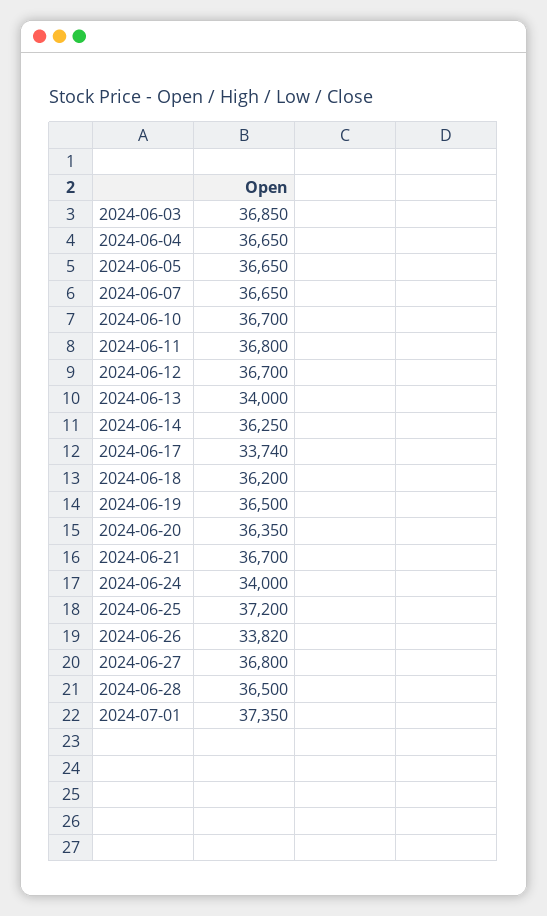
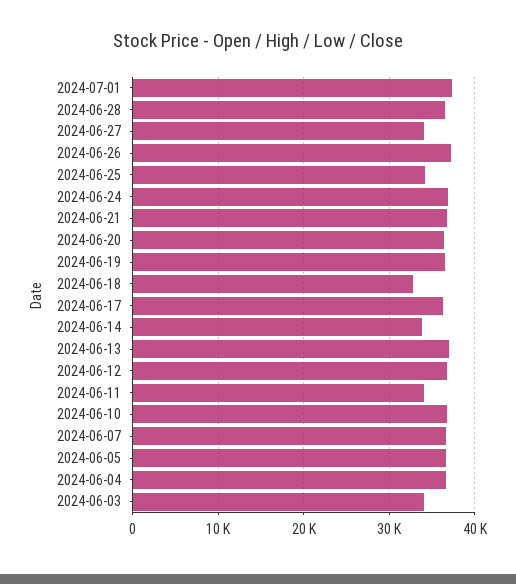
  {
-   "2024-06-03": 36850,
+   "2024-06-03": 34000,
    "2024-06-04": 36650,
    "2024-06-05": 36650,
    "2024-06-07": 36650,
    "2024-06-10": 36700,
-   "2024-06-11": 36800,
+   "2024-06-11": 34000,
    "2024-06-12": 36700,
-   "2024-06-13": 34000,
+   "2024-06-13": 37000,
-   "2024-06-14": 36250,
+   "2024-06-14": 34000,
-   "2024-06-17": 33740,
+   "2024-06-17": 36000,
-   "2024-06-18": 36200,
+   "2024-06-18": 33000,
    "2024-06-19": 36500,
    "2024-06-20": 36350,
    "2024-06-21": 36700,
-   "2024-06-24": 34000,
+   "2024-06-24": 37000,
-   "2024-06-25": 37200,
+   "2024-06-25": 34000,
-   "2024-06-26": 33820,
+   "2024-06-26": 37000,
-   "2024-06-27": 36800,
+   "2024-06-27": 34000,
    "2024-06-28": 36500,
    "2024-07-01": 37350
  }

